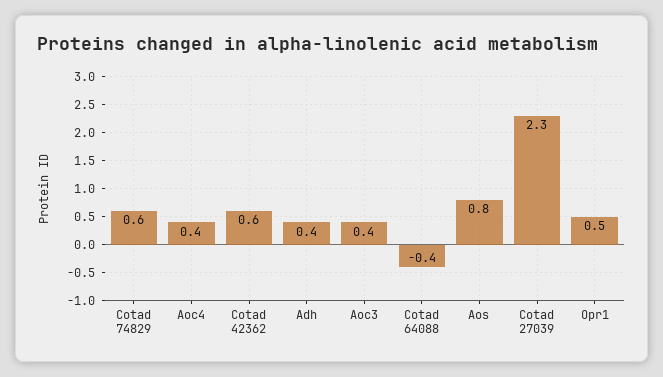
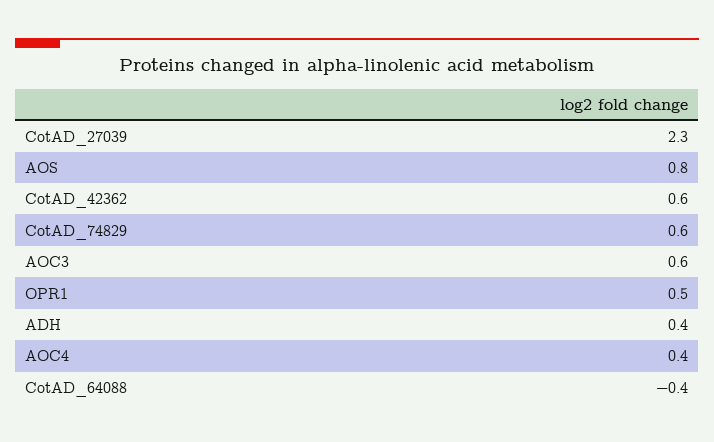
  {
    "Cotad 74829": 0.6,
    "Aoc4": 0.4,
    "Cotad 42362": 0.6,
    "Adh": 0.4,
-   "Aoc3": 0.4,
+   "Aoc3": 0.6,
    "Cotad 64088": -0.4,
    "Aos": 0.8,
    "Cotad 27039": 2.3,
    "Opr1": 0.5
  }

